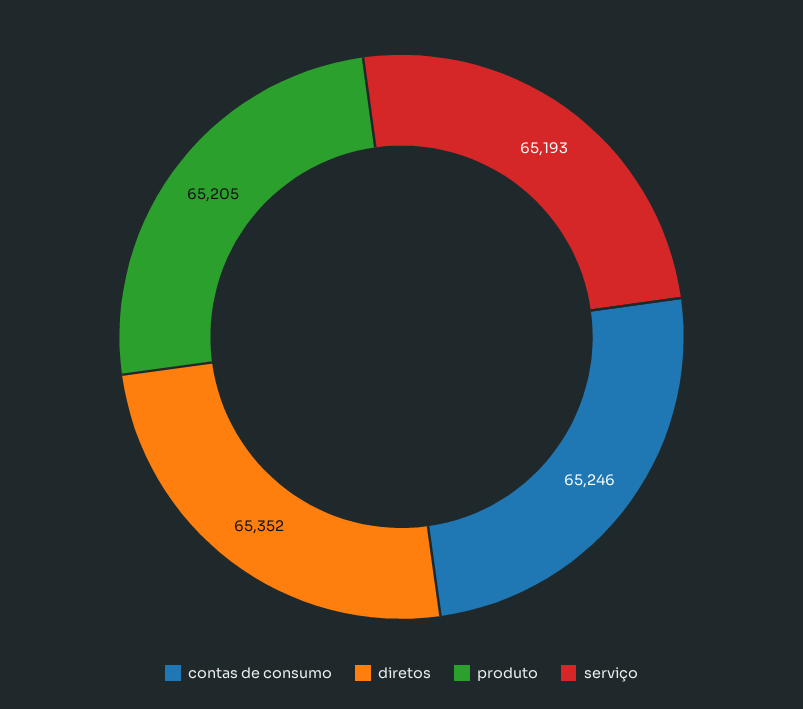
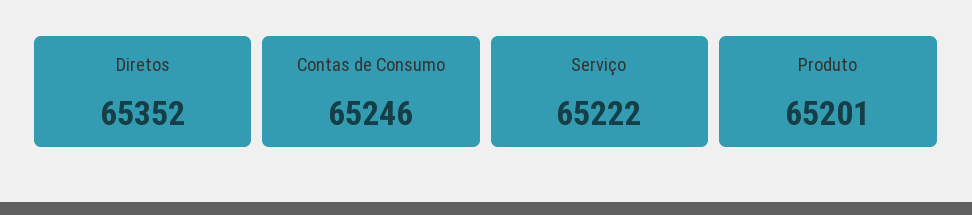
  {
    "contas de consumo": 65246,
    "diretos": 65352,
-   "produto": 65205,
+   "produto": 65201,
-   "serviço": 65193
+   "serviço": 65222
  }

